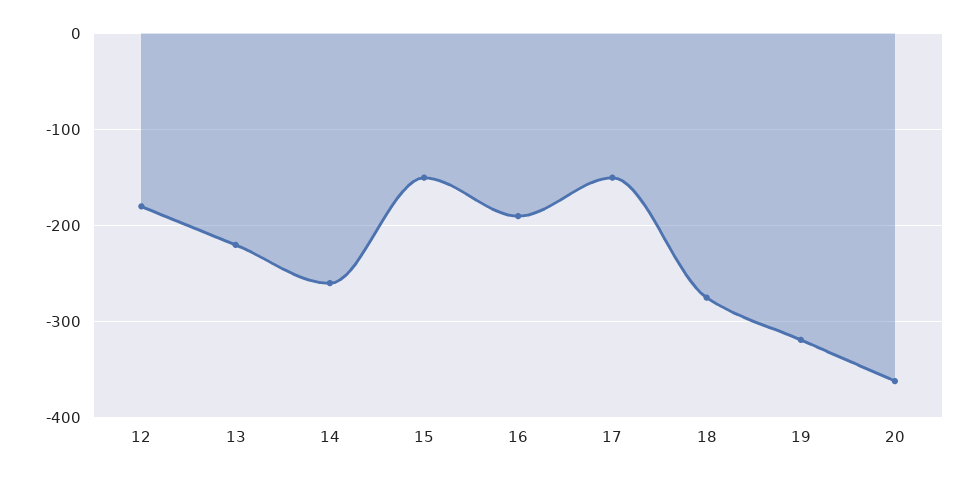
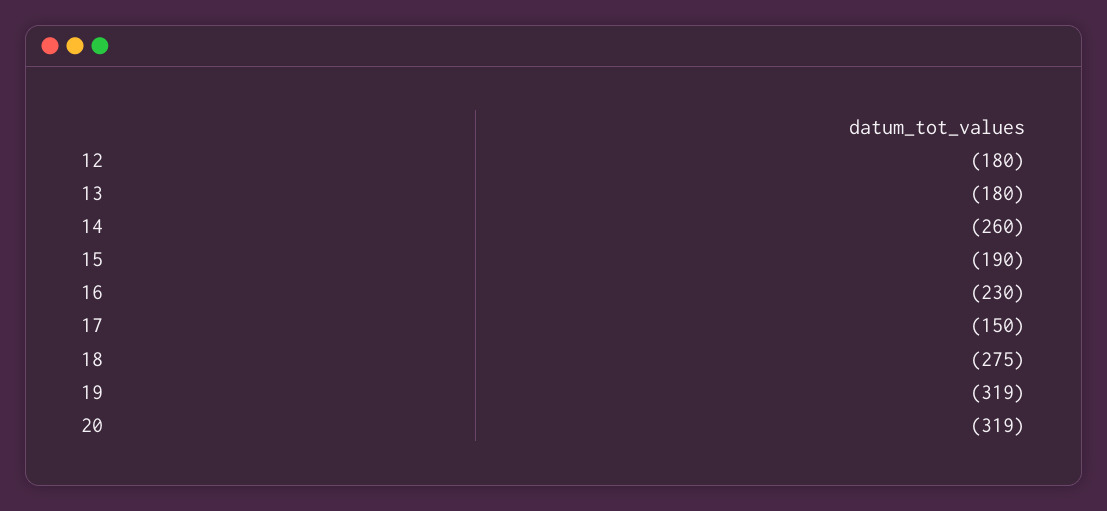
  {
    "12": -180,
-   "13": -220,
+   "13": -180,
    "14": -260,
-   "15": -150,
+   "15": -190,
-   "16": -190,
+   "16": -230,
    "17": -150,
    "18": -275,
    "19": -319,
-   "20": -360
+   "20": -319
  }

